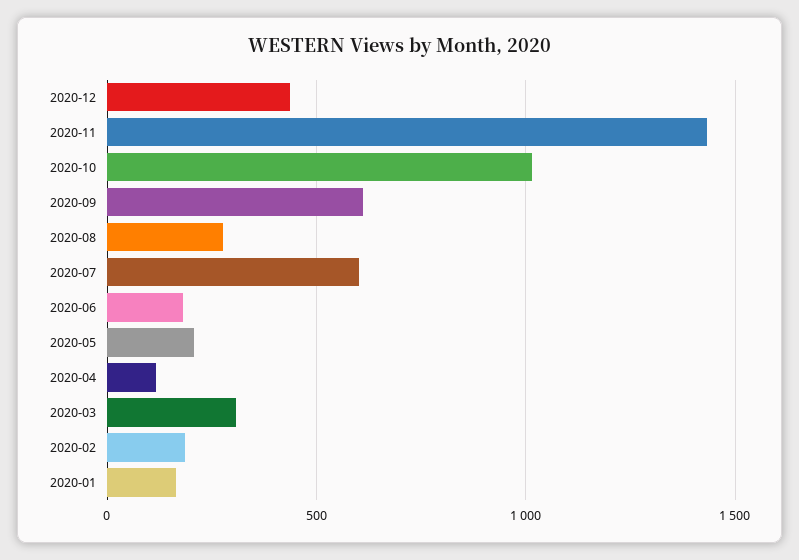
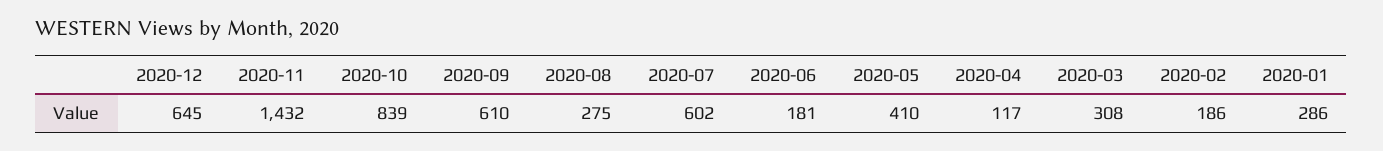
  {
-   "2020-12": 450,
+   "2020-12": 645,
    "2020-11": 1432,
-   "2020-10": 1000,
+   "2020-10": 839,
    "2020-09": 610,
    "2020-08": 275,
    "2020-07": 602,
    "2020-06": 181,
-   "2020-05": 200,
+   "2020-05": 410,
    "2020-04": 117,
    "2020-03": 308,
    "2020-02": 186,
-   "2020-01": 150
+   "2020-01": 286
  }

